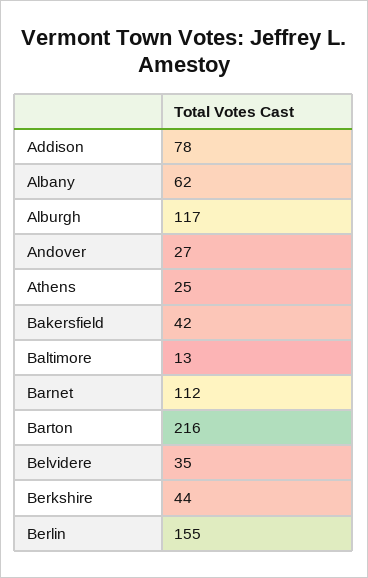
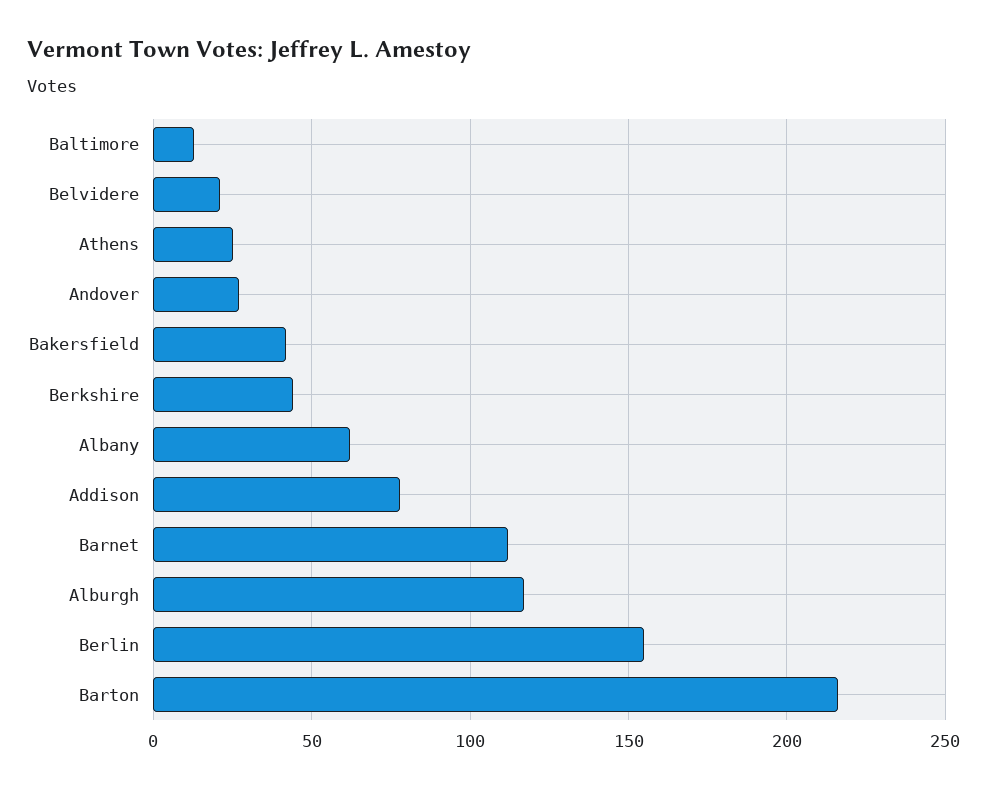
  {
    "Addison": 78,
    "Albany": 62,
    "Alburgh": 117,
    "Andover": 27,
    "Athens": 25,
    "Bakersfield": 42,
    "Baltimore": 13,
    "Barnet": 112,
    "Barton": 216,
-   "Belvidere": 35,
+   "Belvidere": 20,
    "Berkshire": 44,
    "Berlin": 155
  }

